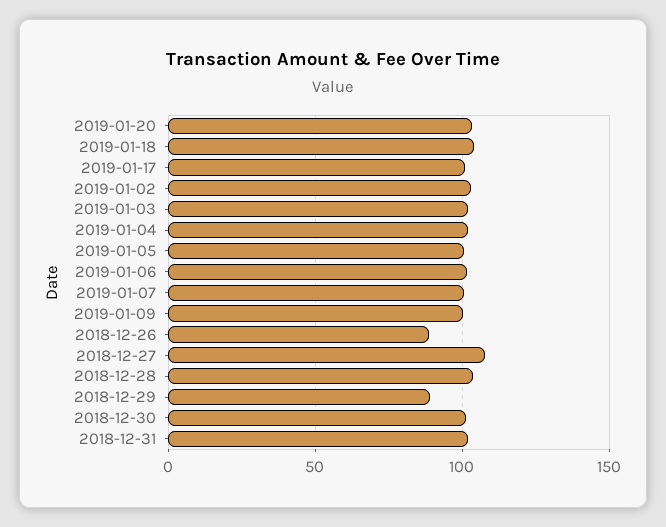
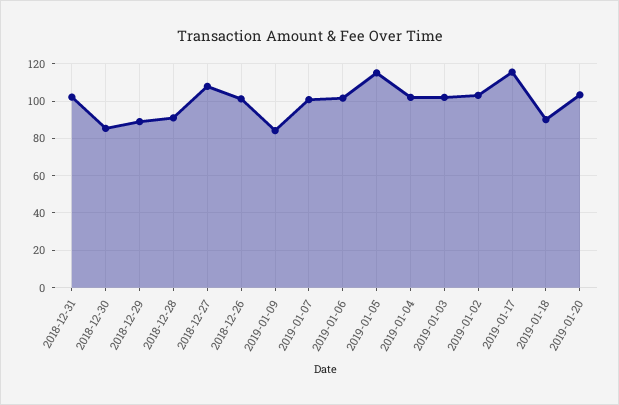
  {
    "2019-01-20": 105,
-   "2019-01-18": 105,
+   "2019-01-18": 90,
-   "2019-01-17": 100,
+   "2019-01-17": 115,
    "2019-01-02": 105,
    "2019-01-03": 100,
    "2019-01-04": 100,
-   "2019-01-05": 100,
+   "2019-01-05": 115,
    "2019-01-06": 100,
    "2019-01-07": 100,
-   "2019-01-09": 100,
+   "2019-01-09": 85,
-   "2018-12-26": 90,
+   "2018-12-26": 100,
    "2018-12-27": 110,
-   "2018-12-28": 105,
+   "2018-12-28": 90,
    "2018-12-29": 90,
-   "2018-12-30": 100,
+   "2018-12-30": 85,
    "2018-12-31": 100
  }

